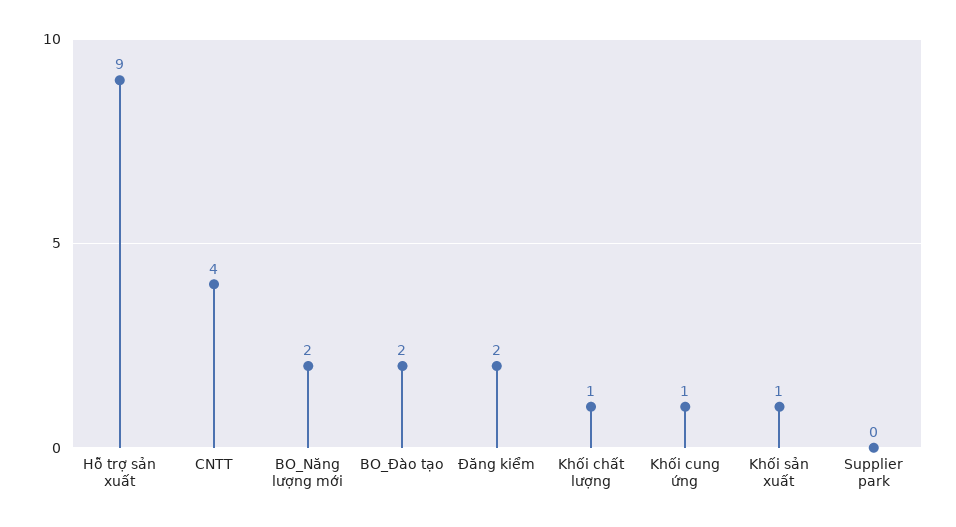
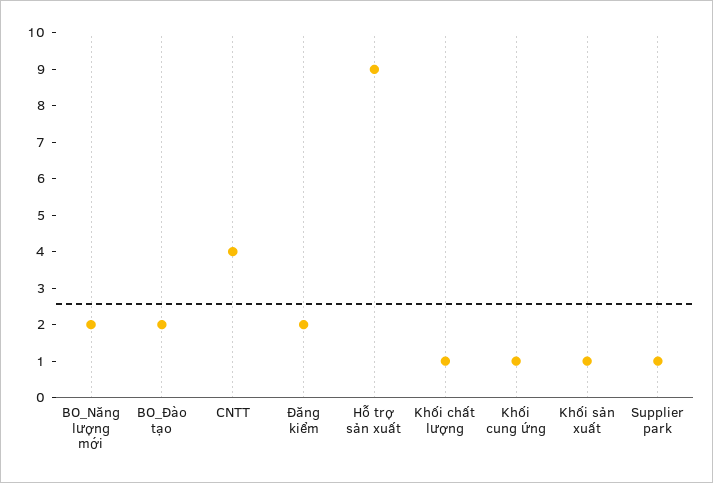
  {
    "Hỗ trợ sản xuất": 9,
    "CNTT": 4,
    "BO_Năng lượng mới": 2,
    "BO_Đào tạo": 2,
    "Đăng kiểm": 2,
    "Khối chất lượng": 1,
    "Khối cung ứng": 1,
    "Khối sản xuất": 1,
-   "Supplier park": 0
+   "Supplier park": 1
  }

